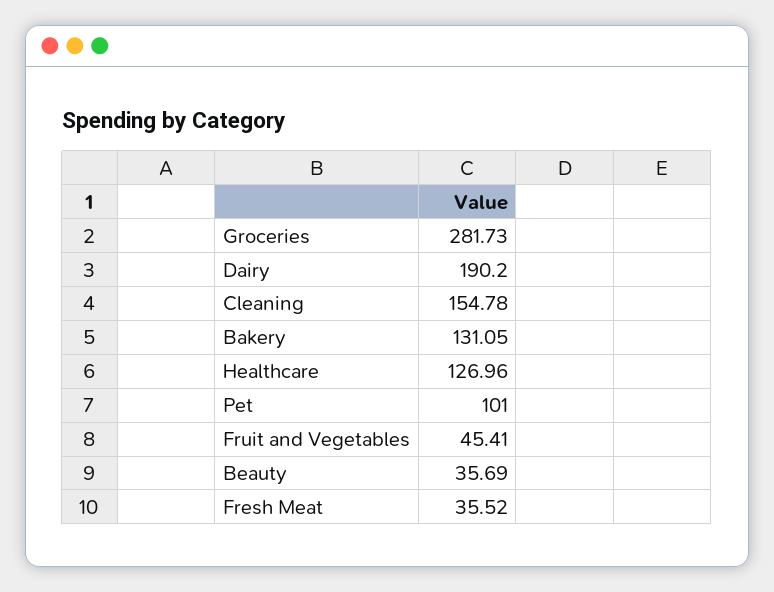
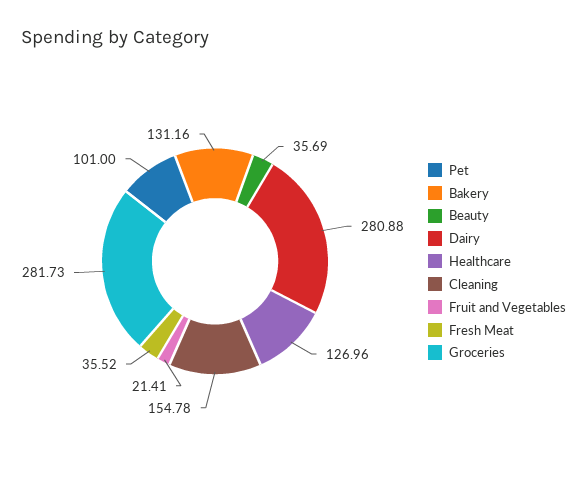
  {
    "Groceries": 281.73,
-   "Dairy": 190.2,
+   "Dairy": 280.88,
    "Cleaning": 154.78,
-   "Bakery": 131.05,
+   "Bakery": 131.16,
    "Healthcare": 126.96,
    "Pet": 101,
-   "Fruit and Vegetables": 45.41,
+   "Fruit and Vegetables": 21.41,
    "Beauty": 35.69,
    "Fresh Meat": 35.52
  }

